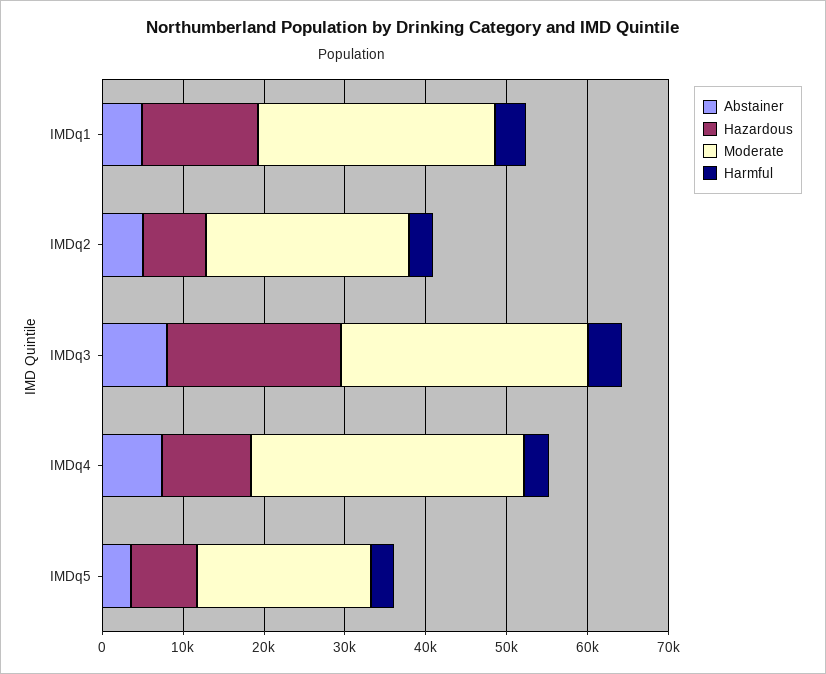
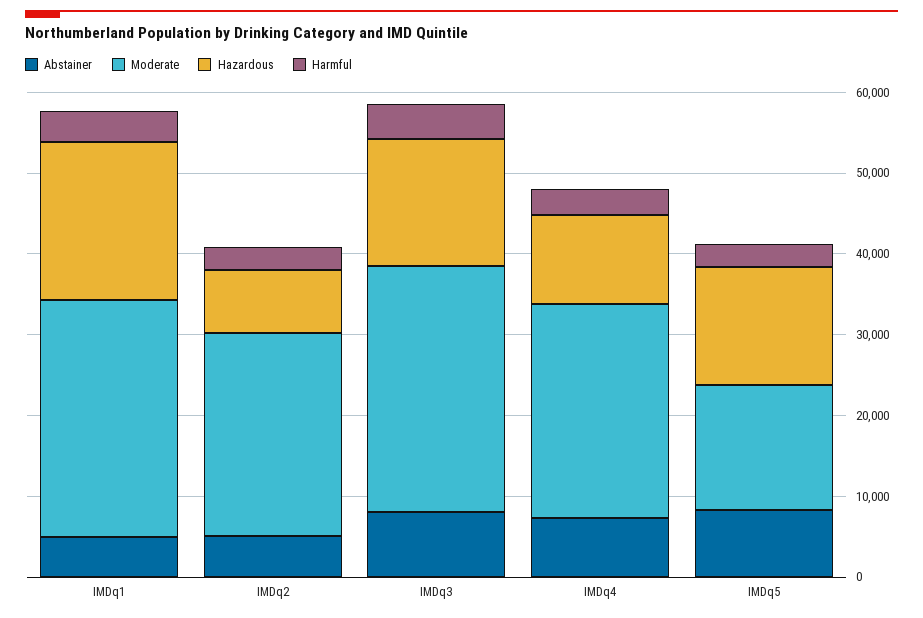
  {
    "Abstainer": {
      "IMDq1": 4000,
      "IMDq2": 6000,
      "IMDq3": 8000,
      "IMDq4": 8000,
-     "IMDq5": 4000
+     "IMDq5": 8000
    },
    "Hazardous": {
-     "IMDq1": 14000,
+     "IMDq1": 20000,
      "IMDq2": 8000,
-     "IMDq3": 22000,
+     "IMDq3": 16000,
      "IMDq4": 12000,
-     "IMDq5": 8000
+     "IMDq5": 14000
    },
    "Moderate": {
      "IMDq1": 30000,
      "IMDq2": 26000,
      "IMDq3": 30000,
-     "IMDq4": 34000,
+     "IMDq4": 26000,
-     "IMDq5": 22000
+     "IMDq5": 16000
    },
    "Harmful": {
      "IMDq1": 4000,
      "IMDq2": 2000,
      "IMDq3": 4000,
      "IMDq4": 4000,
      "IMDq5": 2000
    }
  }

